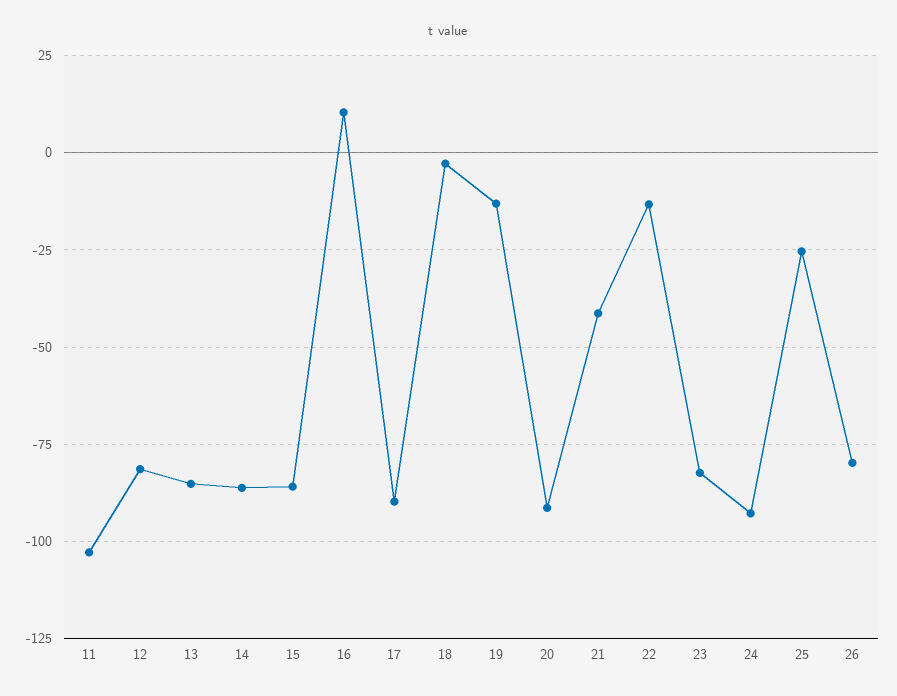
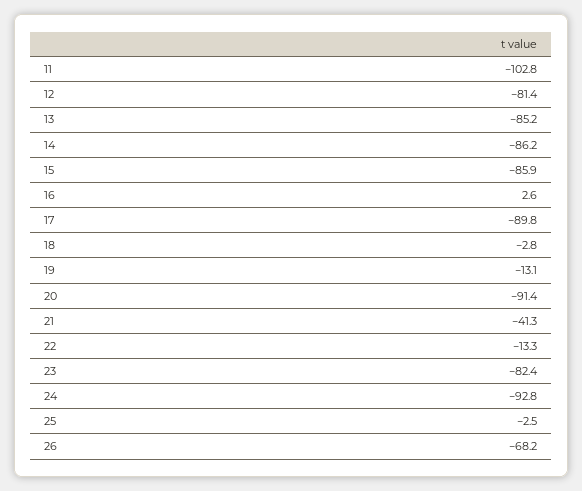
  {
    "11": -102.8,
    "12": -81.4,
    "13": -85.2,
    "14": -86.2,
    "15": -85.9,
-   "16": 10,
+   "16": 2.6,
    "17": -89.8,
    "18": -2.8,
    "19": -13.1,
    "20": -91.4,
    "21": -41.3,
    "22": -13.3,
    "23": -82.4,
    "24": -92.8,
-   "25": -25,
+   "25": -2.5,
-   "26": -80
+   "26": -68.2
  }

